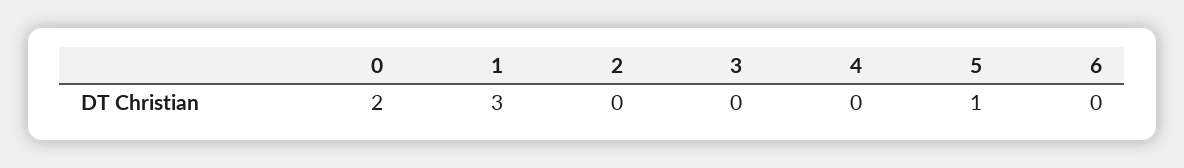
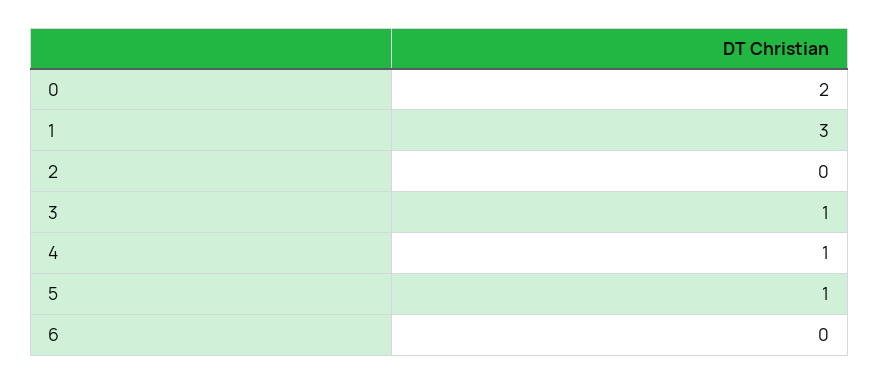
  {
    "0": 2,
    "1": 3,
    "2": 0,
-   "3": 0,
+   "3": 1,
-   "4": 0,
+   "4": 1,
    "5": 1,
    "6": 0
  }

